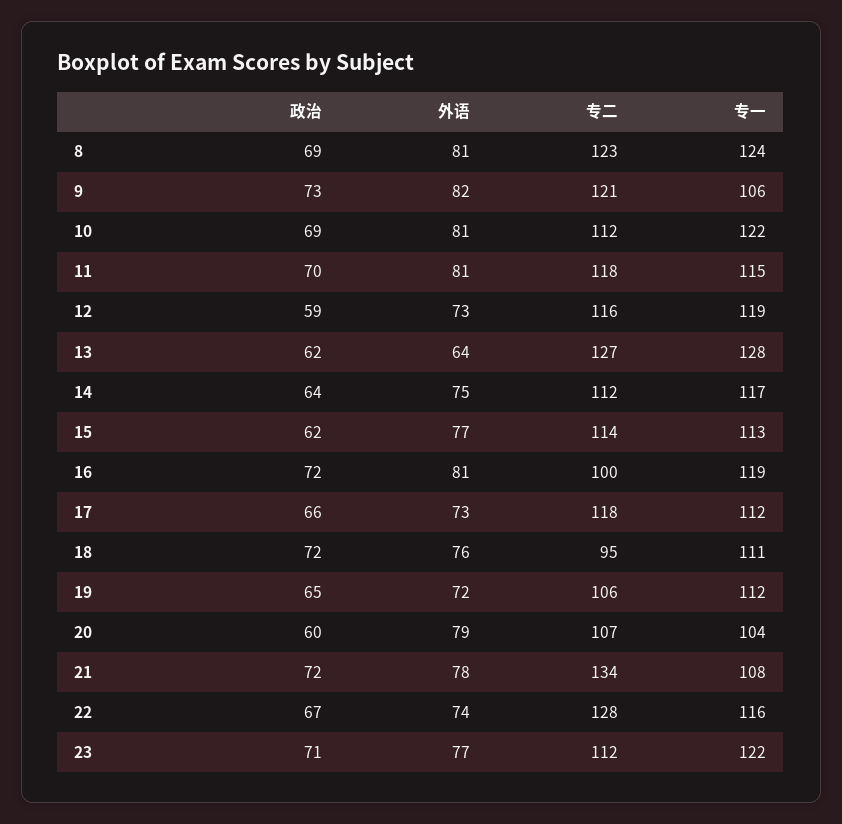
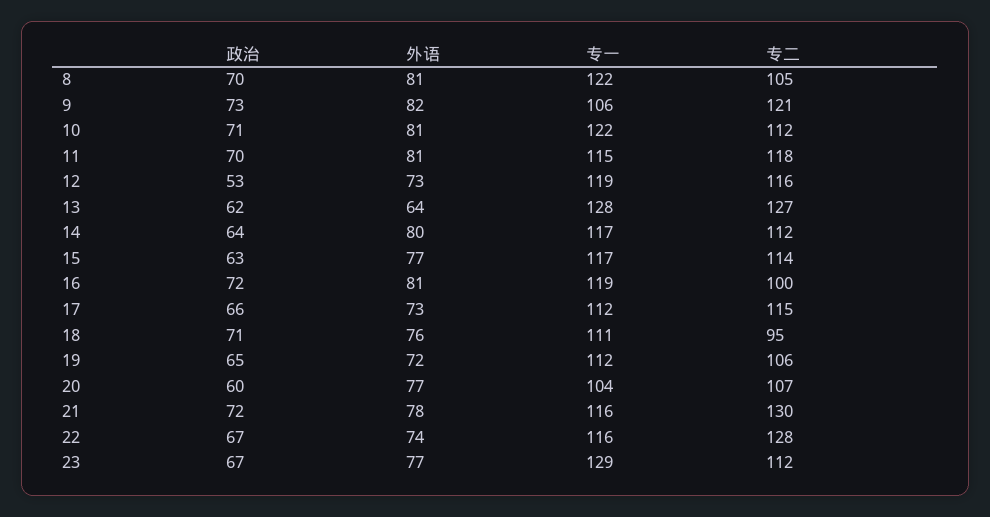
  {
    "政治": {
-     "8": 69,
+     "8": 70,
      "9": 73,
-     "10": 69,
+     "10": 71,
      "11": 70,
-     "12": 59,
+     "12": 53,
      "13": 62,
      "14": 64,
-     "15": 62,
+     "15": 63,
      "16": 72,
      "17": 66,
-     "18": 72,
+     "18": 71,
      "19": 65,
      "20": 60,
      "21": 72,
      "22": 67,
-     "23": 71
+     "23": 67
    },
    "外语": {
      "8": 81,
      "9": 82,
      "10": 81,
      "11": 81,
      "12": 73,
      "13": 64,
-     "14": 75,
+     "14": 80,
      "15": 77,
      "16": 81,
      "17": 73,
      "18": 76,
      "19": 72,
-     "20": 79,
+     "20": 77,
      "21": 78,
      "22": 74,
      "23": 77
    },
    "专二": {
-     "8": 123,
+     "8": 105,
      "9": 121,
      "10": 112,
      "11": 118,
      "12": 116,
      "13": 127,
      "14": 112,
      "15": 114,
      "16": 100,
-     "17": 118,
+     "17": 115,
      "18": 95,
      "19": 106,
      "20": 107,
-     "21": 134,
+     "21": 130,
      "22": 128,
      "23": 112
    },
    "专一": {
-     "8": 124,
+     "8": 122,
      "9": 106,
      "10": 122,
      "11": 115,
      "12": 119,
      "13": 128,
      "14": 117,
-     "15": 113,
+     "15": 117,
      "16": 119,
      "17": 112,
      "18": 111,
      "19": 112,
      "20": 104,
-     "21": 108,
+     "21": 116,
      "22": 116,
-     "23": 122
+     "23": 129
    }
  }

